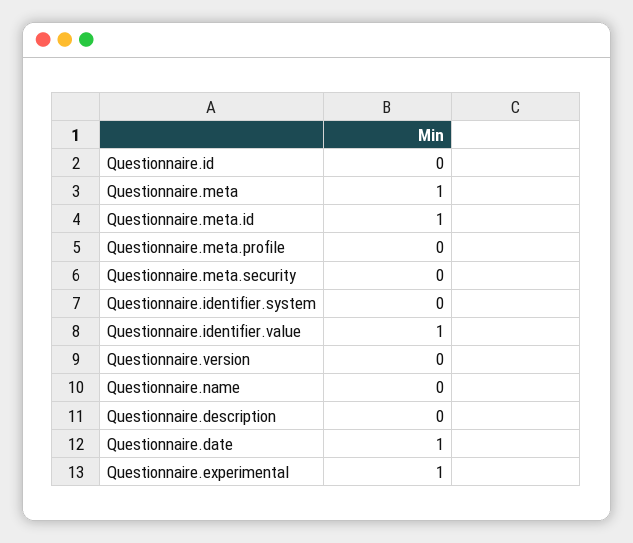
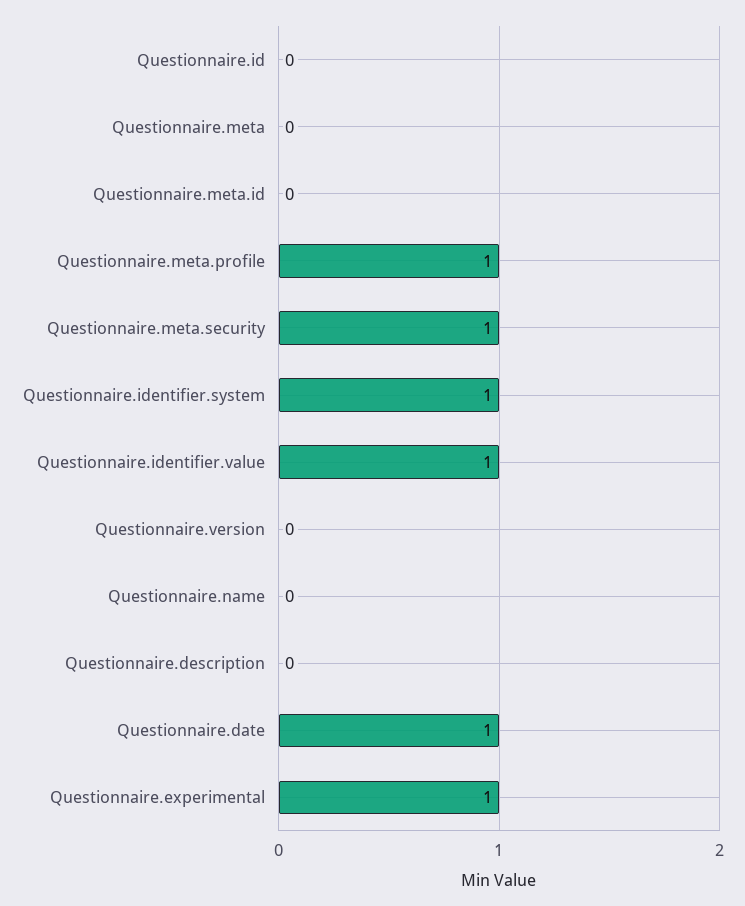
  {
    "Questionnaire.id": 0,
-   "Questionnaire.meta": 1,
+   "Questionnaire.meta": 0,
-   "Questionnaire.meta.id": 1,
+   "Questionnaire.meta.id": 0,
-   "Questionnaire.meta.profile": 0,
+   "Questionnaire.meta.profile": 1,
-   "Questionnaire.meta.security": 0,
+   "Questionnaire.meta.security": 1,
-   "Questionnaire.identifier.system": 0,
+   "Questionnaire.identifier.system": 1,
    "Questionnaire.identifier.value": 1,
    "Questionnaire.version": 0,
    "Questionnaire.name": 0,
    "Questionnaire.description": 0,
    "Questionnaire.date": 1,
    "Questionnaire.experimental": 1
  }

